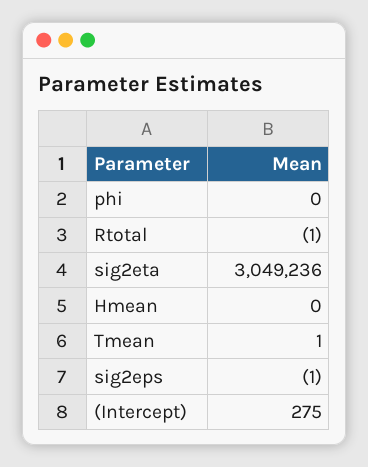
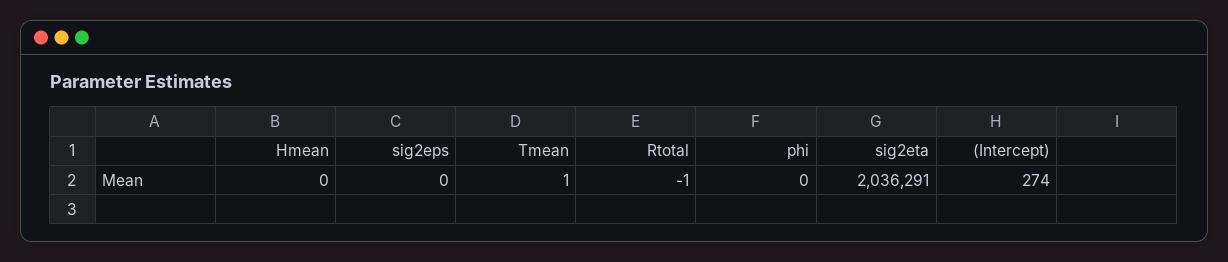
  {
    "phi": 0,
    "Rtotal": -1,
-   "sig2eta": 3049236,
+   "sig2eta": 2036291,
    "Hmean": 0,
    "Tmean": 1,
-   "sig2eps": -1,
+   "sig2eps": 0,
-   "(Intercept)": 275
+   "(Intercept)": 274
  }

